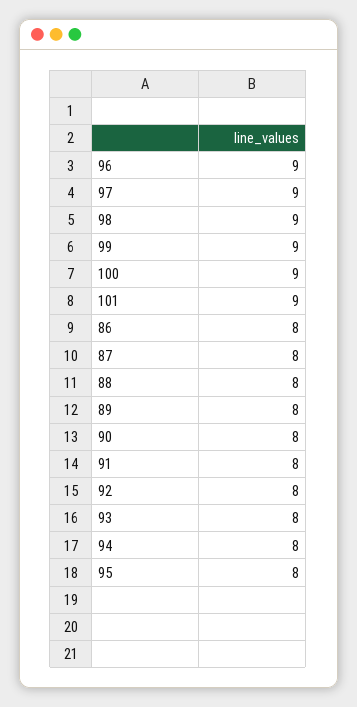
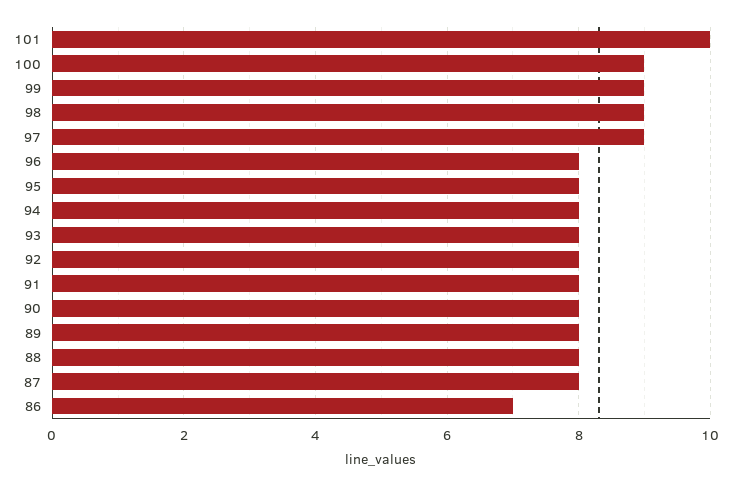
  {
-   "96": 9,
+   "96": 8,
    "97": 9,
    "98": 9,
    "99": 9,
    "100": 9,
-   "101": 9,
+   "101": 10,
-   "86": 8,
+   "86": 7,
    "87": 8,
    "88": 8,
    "89": 8,
    "90": 8,
    "91": 8,
    "92": 8,
    "93": 8,
    "94": 8,
    "95": 8
  }

